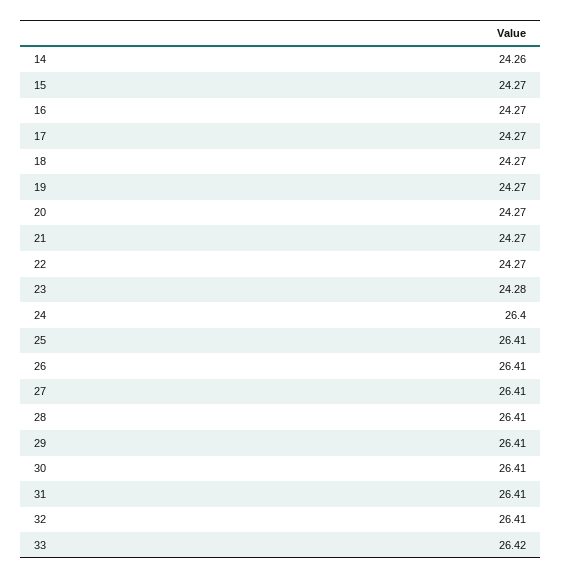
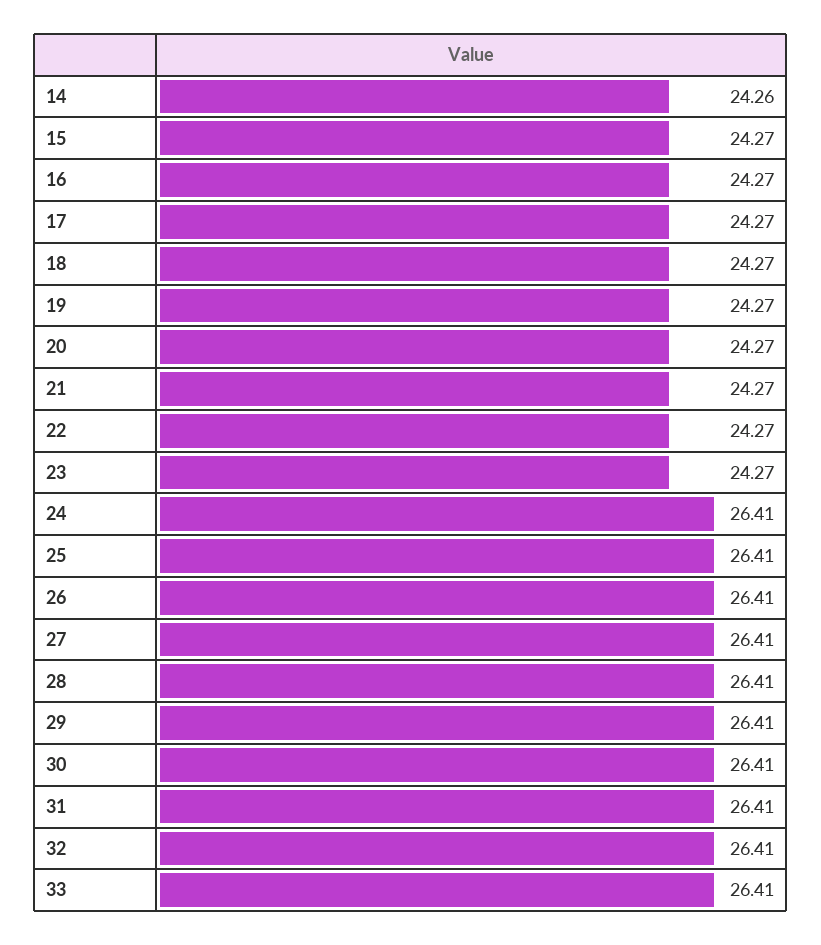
  {
    "14": 24.26,
    "15": 24.27,
    "16": 24.27,
    "17": 24.27,
    "18": 24.27,
    "19": 24.27,
    "20": 24.27,
    "21": 24.27,
    "22": 24.27,
-   "23": 24.28,
+   "23": 24.27,
-   "24": 26.4,
+   "24": 26.41,
    "25": 26.41,
    "26": 26.41,
    "27": 26.41,
    "28": 26.41,
    "29": 26.41,
    "30": 26.41,
    "31": 26.41,
    "32": 26.41,
-   "33": 26.42
+   "33": 26.41
  }

